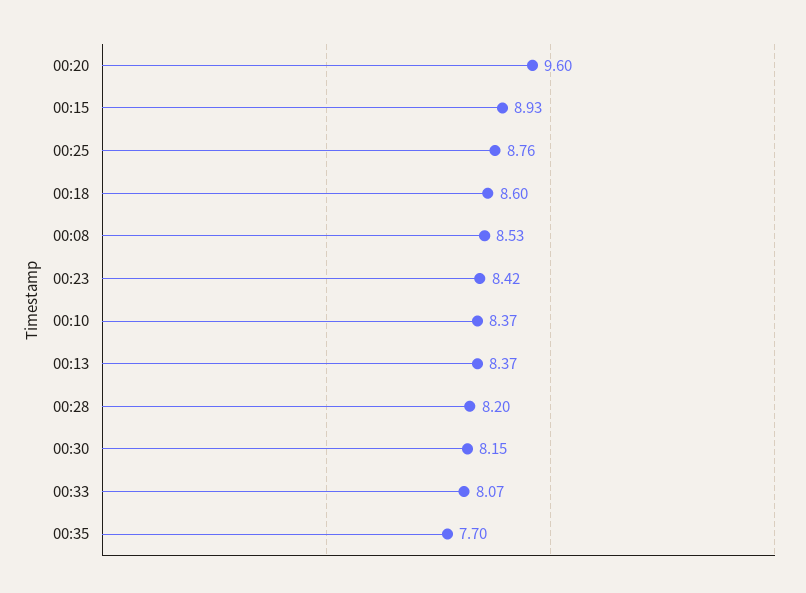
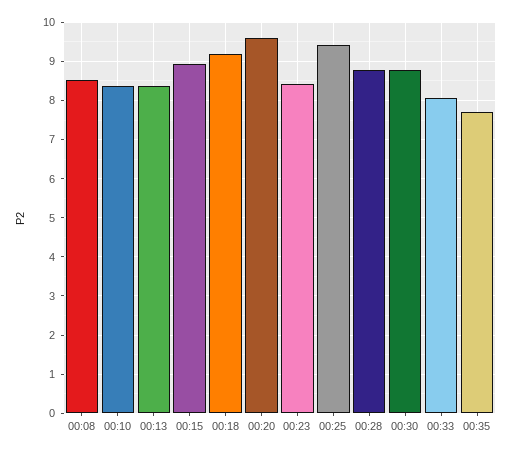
  {
    "00:20": 9.6,
    "00:15": 8.93,
-   "00:25": 8.76,
+   "00:25": 9.4,
-   "00:18": 8.6,
+   "00:18": 9.2,
    "00:08": 8.53,
    "00:23": 8.42,
    "00:10": 8.37,
    "00:13": 8.37,
-   "00:28": 8.2,
+   "00:28": 8.8,
-   "00:30": 8.15,
+   "00:30": 8.8,
    "00:33": 8.07,
    "00:35": 7.7
  }

